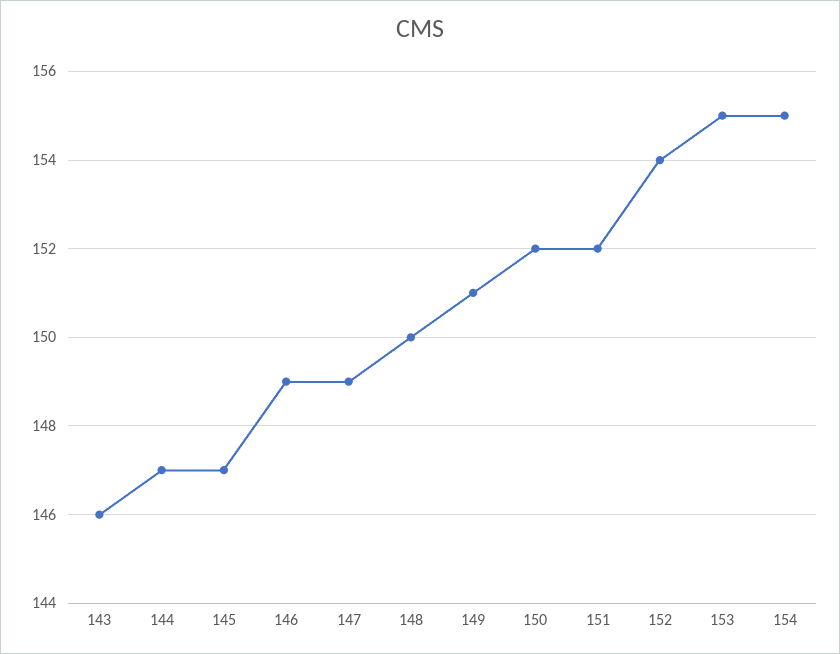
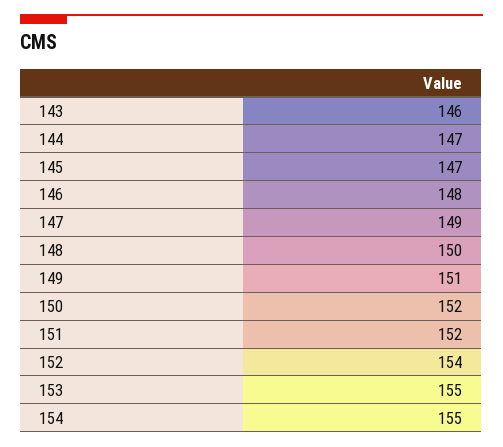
  {
    "143": 146,
    "144": 147,
    "145": 147,
-   "146": 149,
+   "146": 148,
    "147": 149,
    "148": 150,
    "149": 151,
    "150": 152,
    "151": 152,
    "152": 154,
    "153": 155,
    "154": 155
  }

